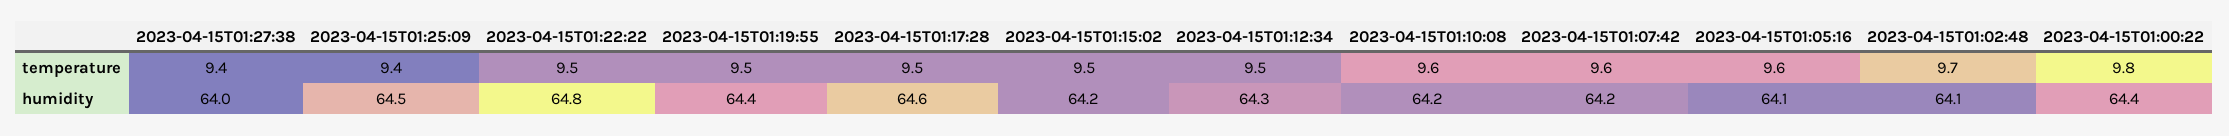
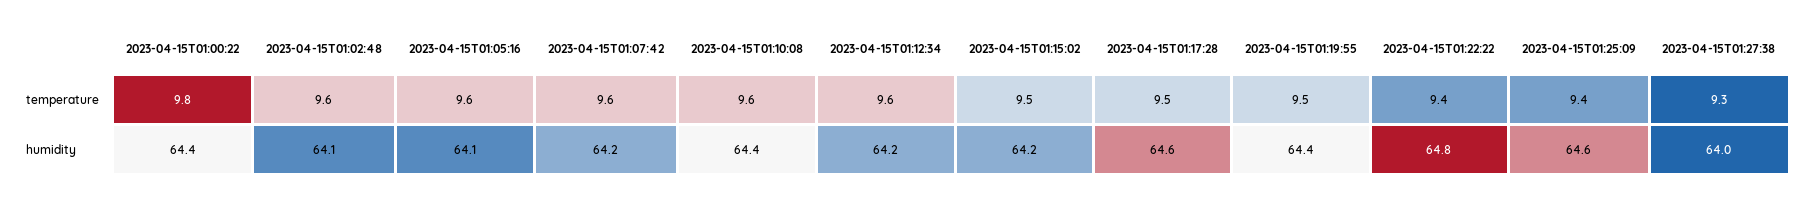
  {
    "2023-04-15T01:27:38": {
-     "temperature": 9.4,
+     "temperature": 9.3,
      "humidity": 64
    },
    "2023-04-15T01:25:09": {
      "temperature": 9.4,
-     "humidity": 64.5
+     "humidity": 64.6
    },
    "2023-04-15T01:22:22": {
-     "temperature": 9.5,
+     "temperature": 9.4,
      "humidity": 64.8
    },
    "2023-04-15T01:19:55": {
      "temperature": 9.5,
      "humidity": 64.4
    },
    "2023-04-15T01:17:28": {
      "temperature": 9.5,
      "humidity": 64.6
    },
    "2023-04-15T01:15:02": {
      "temperature": 9.5,
      "humidity": 64.2
    },
    "2023-04-15T01:12:34": {
-     "temperature": 9.5,
+     "temperature": 9.6,
-     "humidity": 64.3
+     "humidity": 64.2
    },
    "2023-04-15T01:10:08": {
      "temperature": 9.6,
-     "humidity": 64.2
+     "humidity": 64.4
    },
    "2023-04-15T01:07:42": {
      "temperature": 9.6,
      "humidity": 64.2
    },
    "2023-04-15T01:05:16": {
      "temperature": 9.6,
      "humidity": 64.1
    },
    "2023-04-15T01:02:48": {
-     "temperature": 9.7,
+     "temperature": 9.6,
      "humidity": 64.1
    },
    "2023-04-15T01:00:22": {
      "temperature": 9.8,
      "humidity": 64.4
    }
  }

